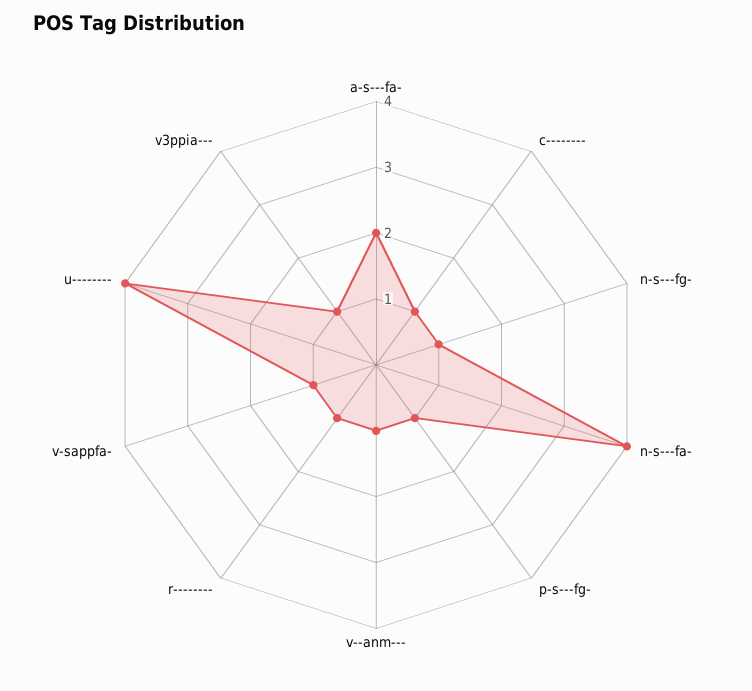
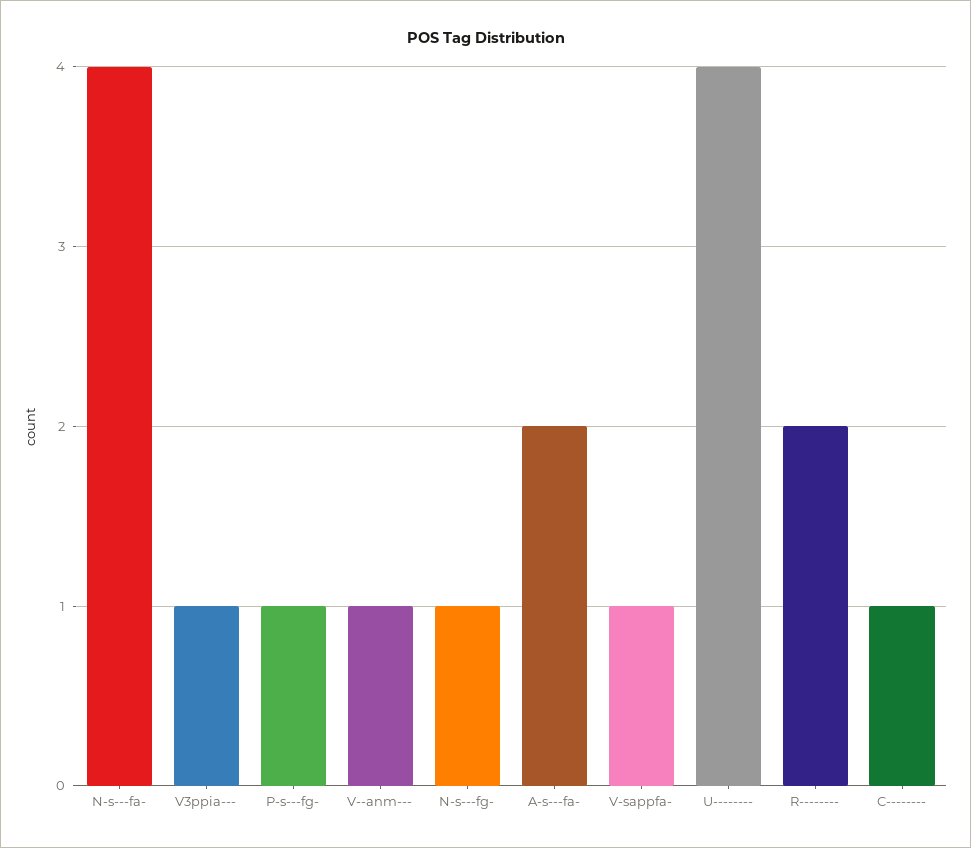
  {
    "a-s---fa-": 2,
    "c--------": 1,
    "n-s---fg-": 1,
    "n-s---fa-": 4,
    "p-s---fg-": 1,
    "v--anm---": 1,
-   "r--------": 1,
+   "r--------": 2,
    "v-sappfa-": 1,
    "u--------": 4,
    "v3ppia---": 1
  }

